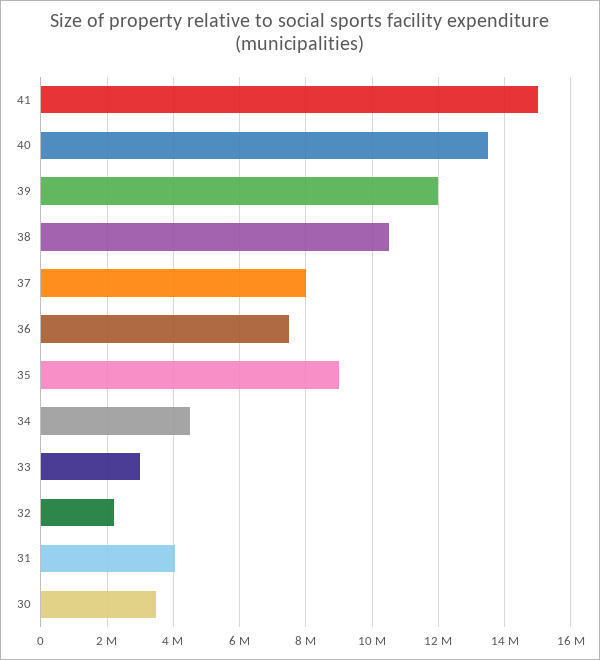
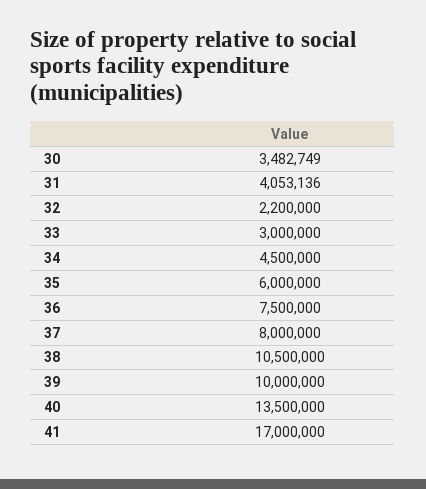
  {
-   "41": 15000000,
+   "41": 17000000,
    "40": 13500000,
-   "39": 12000000,
+   "39": 10000000,
    "38": 10500000,
    "37": 8000000,
    "36": 7500000,
-   "35": 9000000,
+   "35": 6000000,
    "34": 4500000,
    "33": 3000000,
    "32": 2200000,
    "31": 4053136,
    "30": 3482749
  }

